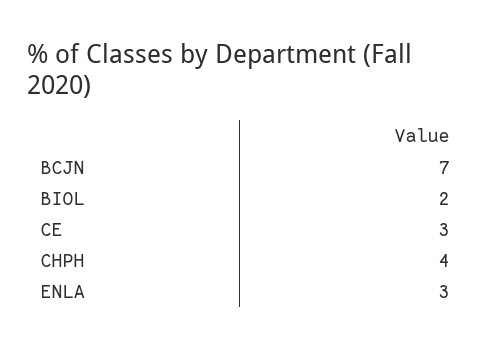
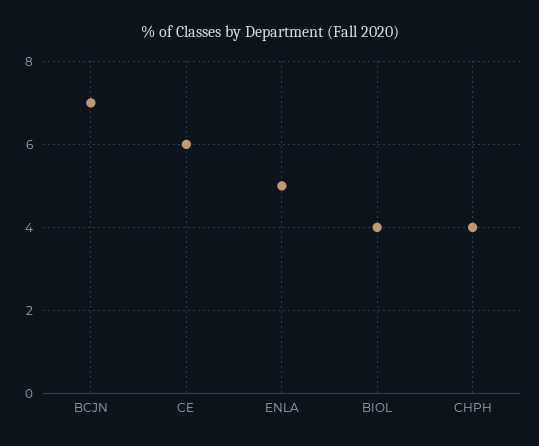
  {
    "BCJN": 7,
-   "BIOL": 2,
+   "BIOL": 4,
-   "CE": 3,
+   "CE": 6,
    "CHPH": 4,
-   "ENLA": 3
+   "ENLA": 5
  }

